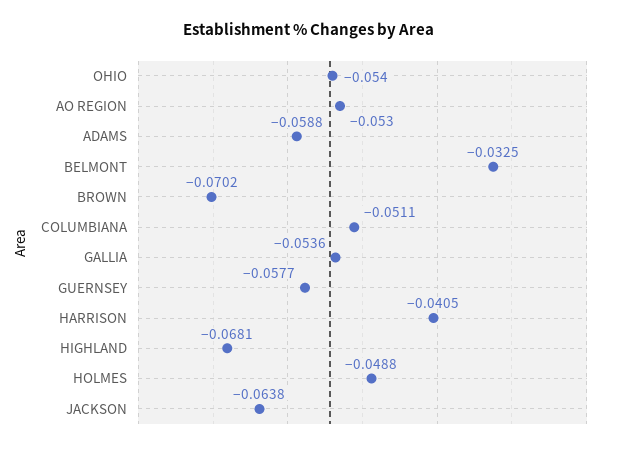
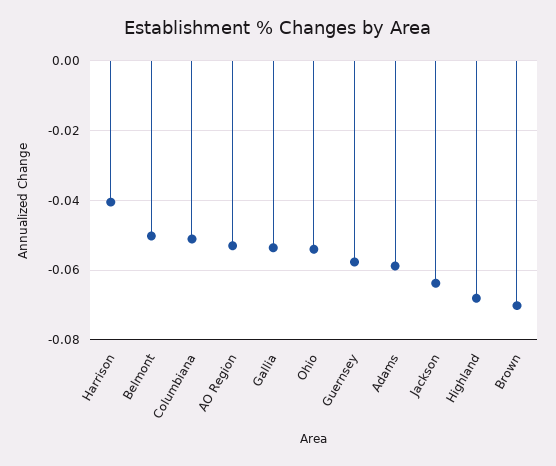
  {
    "OHIO": -0.054,
    "AO REGION": -0.053,
    "ADAMS": -0.0588,
-   "BELMONT": -0.0325,
+   "BELMONT": -0.05,
    "BROWN": -0.0702,
    "COLUMBIANA": -0.0511,
    "GALLIA": -0.0536,
    "GUERNSEY": -0.0577,
    "HARRISON": -0.0405,
    "HIGHLAND": -0.0681,
-   "HOLMES": -0.0488,
    "JACKSON": -0.0638
  }

